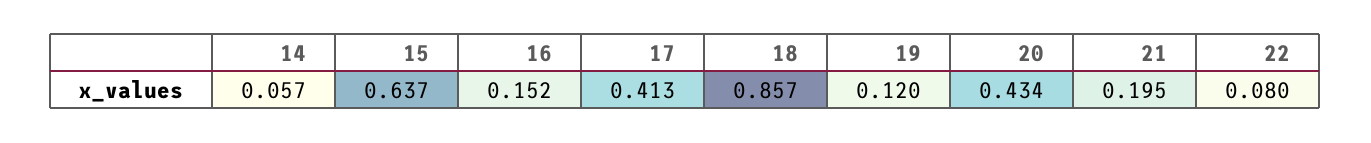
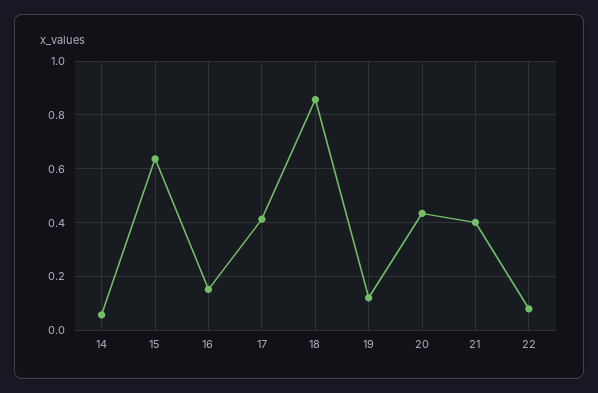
  {
    "14": 0.057,
    "15": 0.637,
    "16": 0.152,
    "17": 0.413,
    "18": 0.857,
    "19": 0.12,
    "20": 0.434,
-   "21": 0.195,
+   "21": 0.4,
    "22": 0.08
  }

